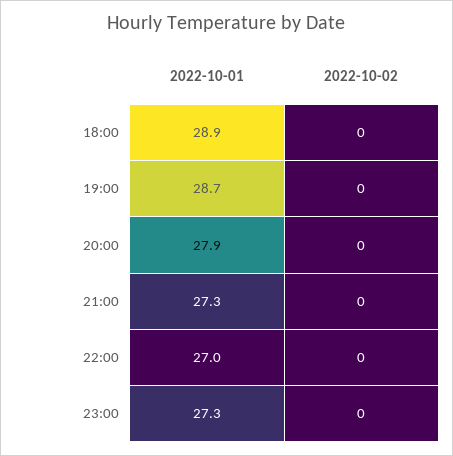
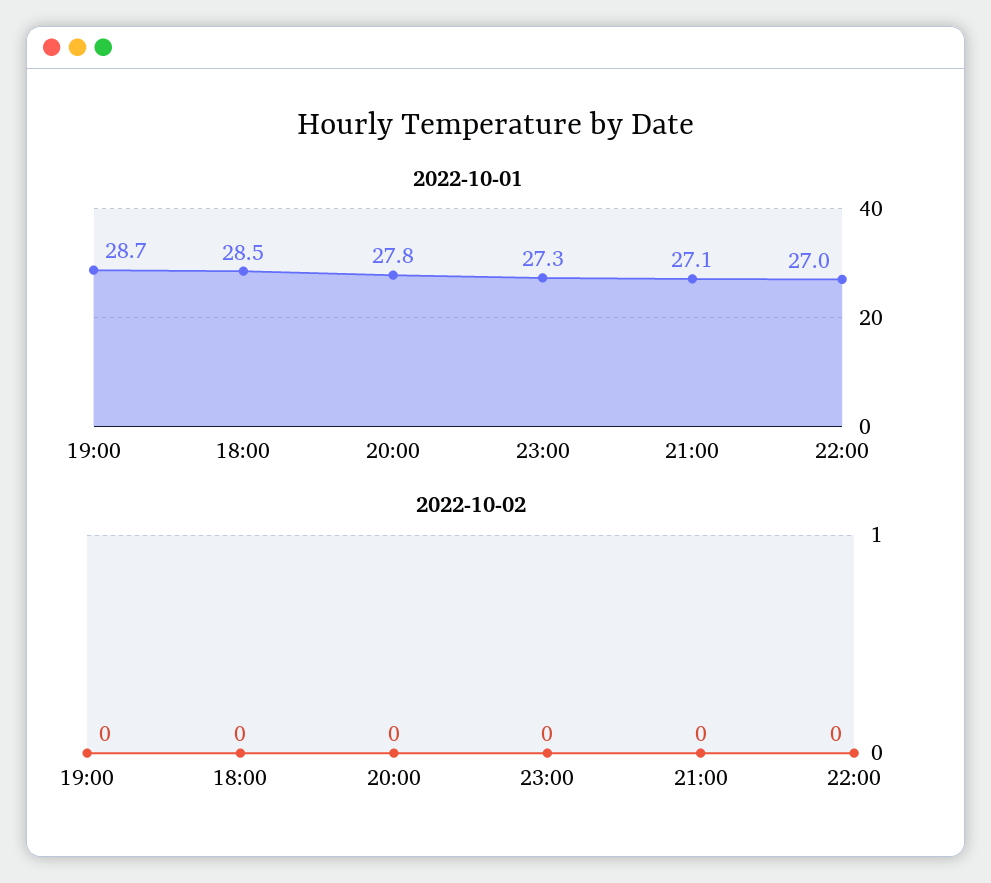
  {
    "2022-10-01": {
-     "18:00": 28.9,
+     "18:00": 28.5,
      "19:00": 28.7,
-     "20:00": 27.9,
+     "20:00": 27.8,
-     "21:00": 27.3,
+     "21:00": 27.1,
      "22:00": 27,
      "23:00": 27.3
    },
    "2022-10-02": {
      "18:00": 0,
      "19:00": 0,
      "20:00": 0,
      "21:00": 0,
      "22:00": 0,
      "23:00": 0
    }
  }

